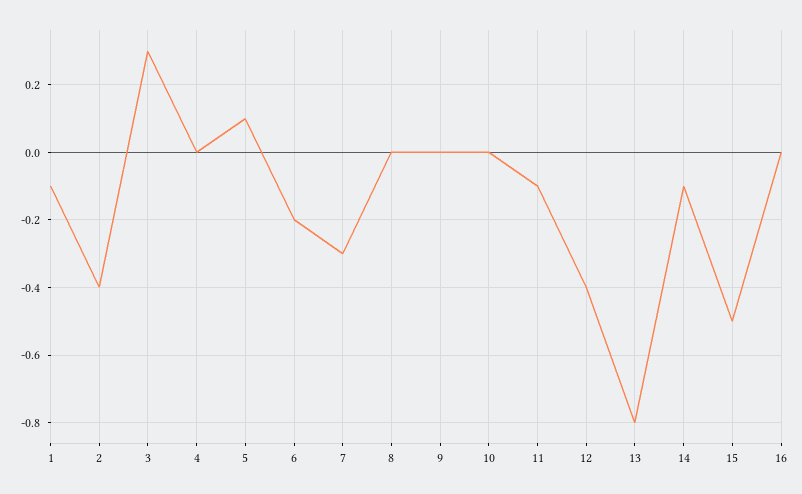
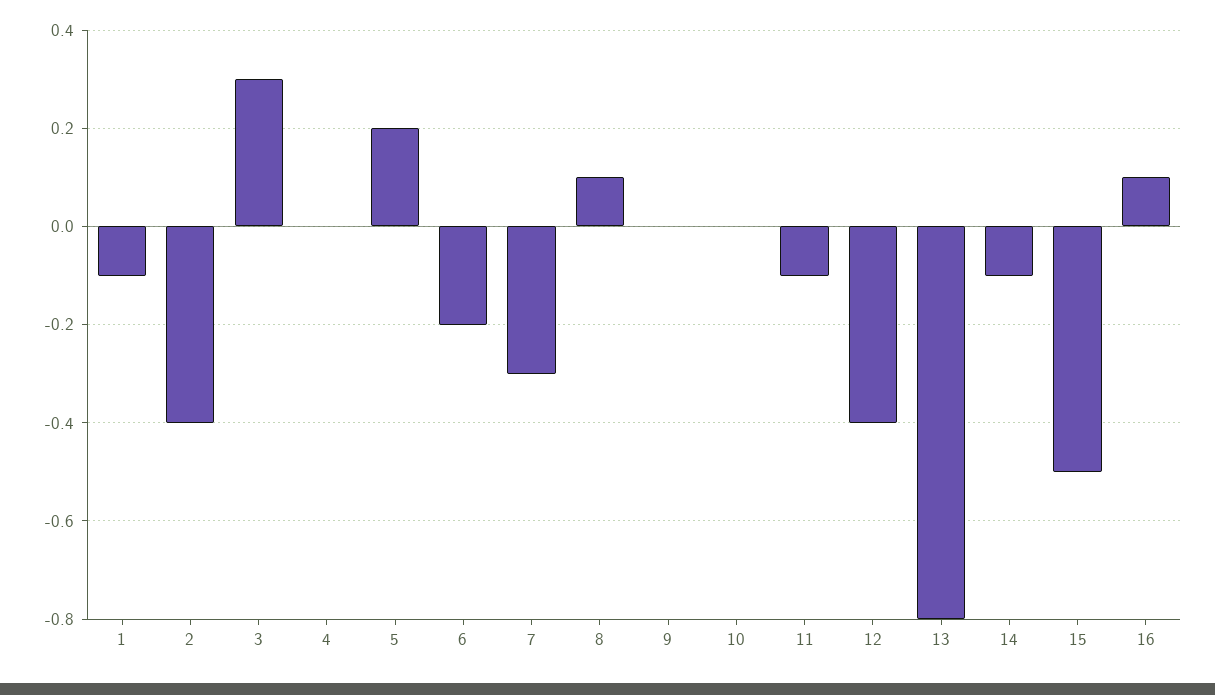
  {
    "1": -0.1,
    "2": -0.4,
    "3": 0.3,
    "4": 0,
-   "5": 0.1,
+   "5": 0.2,
    "6": -0.2,
    "7": -0.3,
-   "8": 0,
+   "8": 0.1,
    "9": 0,
    "10": 0,
    "11": -0.1,
    "12": -0.4,
    "13": -0.8,
    "14": -0.1,
    "15": -0.5,
-   "16": 0
+   "16": 0.1
  }

